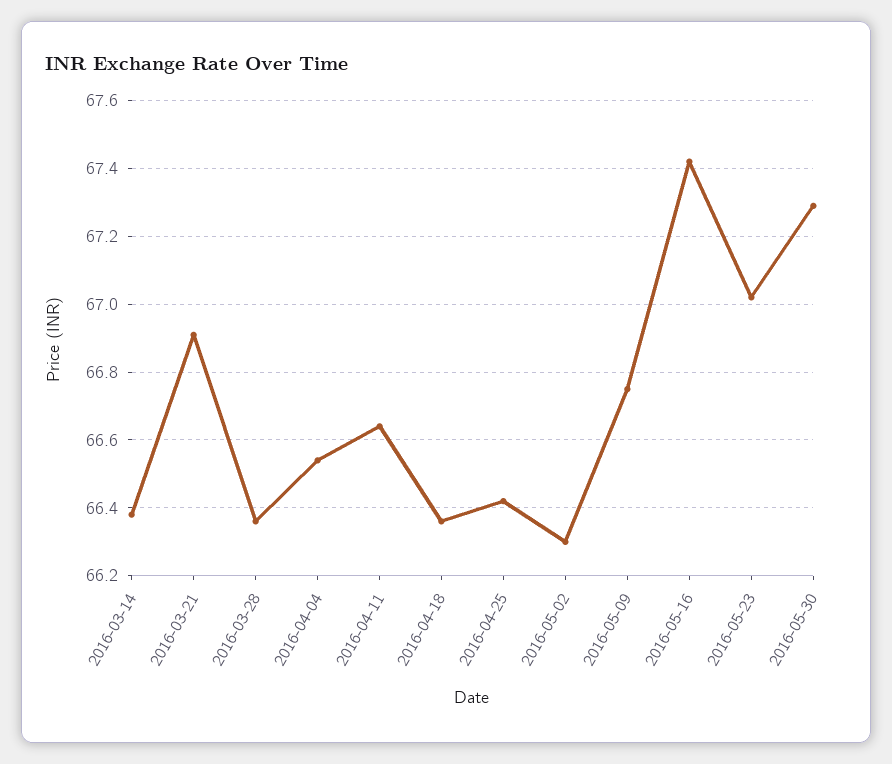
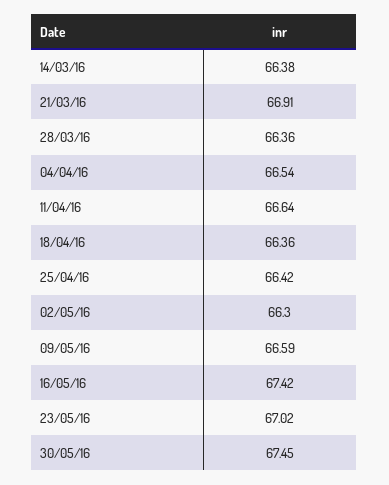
  {
    "2016-03-14": 66.38,
    "2016-03-21": 66.91,
    "2016-03-28": 66.36,
    "2016-04-04": 66.54,
    "2016-04-11": 66.64,
    "2016-04-18": 66.36,
    "2016-04-25": 66.42,
    "2016-05-02": 66.3,
-   "2016-05-09": 66.75,
+   "2016-05-09": 66.59,
    "2016-05-16": 67.42,
    "2016-05-23": 67.02,
-   "2016-05-30": 67.3
+   "2016-05-30": 67.45
  }

